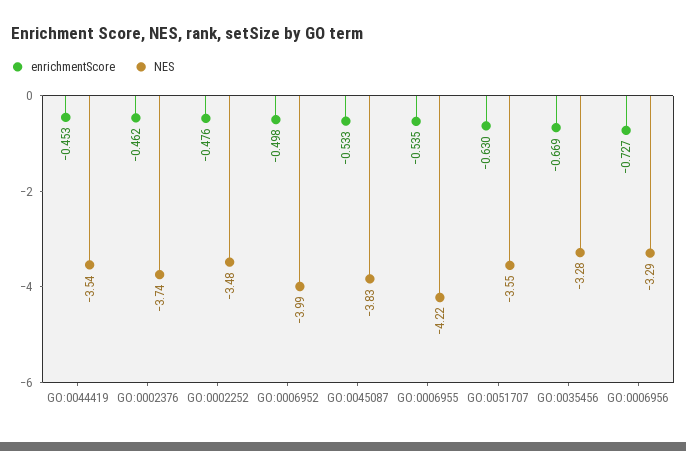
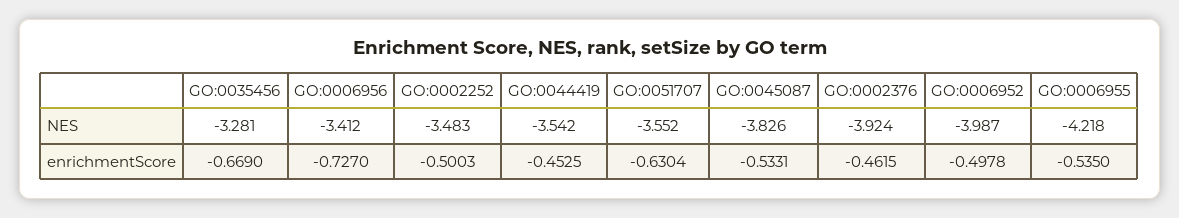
  {
    "enrichmentScore": {
      "GO:0044419": -0.4525,
      "GO:0002376": -0.4615,
-     "GO:0002252": -0.476,
+     "GO:0002252": -0.5003,
      "GO:0006952": -0.4978,
      "GO:0045087": -0.5331,
      "GO:0006955": -0.535,
      "GO:0051707": -0.6304,
      "GO:0035456": -0.669,
      "GO:0006956": -0.727
    },
    "NES": {
      "GO:0044419": -3.542,
-     "GO:0002376": -3.74,
+     "GO:0002376": -3.924,
      "GO:0002252": -3.483,
      "GO:0006952": -3.987,
      "GO:0045087": -3.826,
      "GO:0006955": -4.218,
      "GO:0051707": -3.552,
      "GO:0035456": -3.281,
-     "GO:0006956": -3.29
+     "GO:0006956": -3.412
    }
  }

